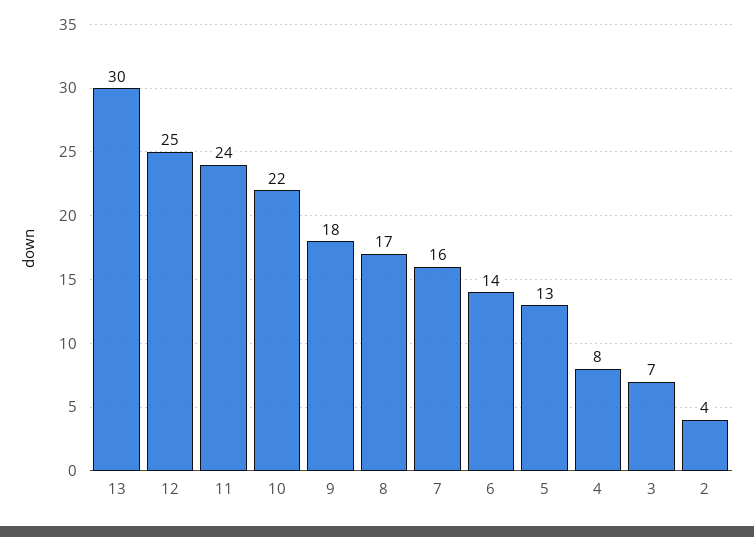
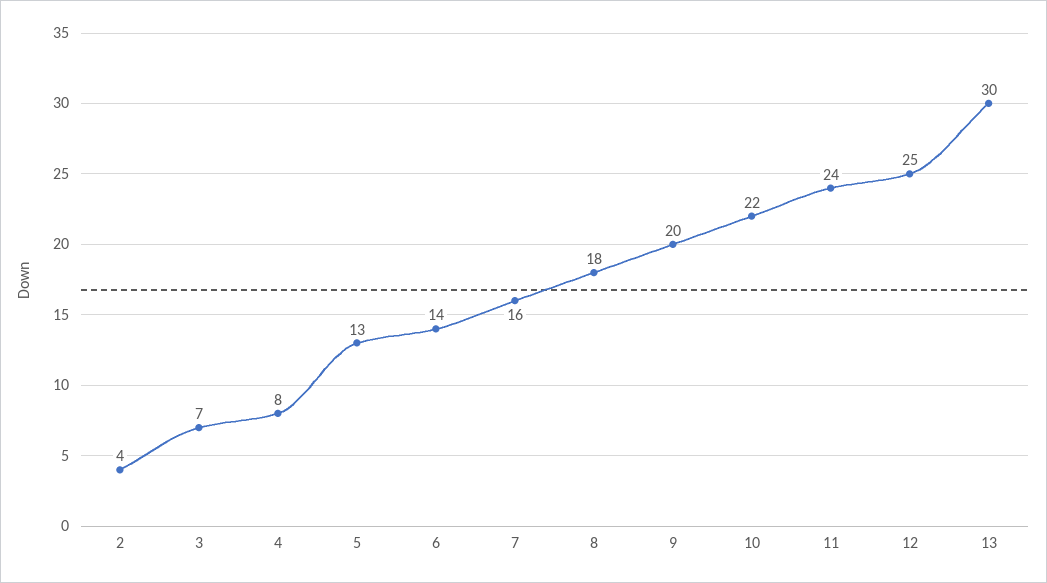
  {
    "13": 30,
    "12": 25,
    "11": 24,
    "10": 22,
-   "9": 18,
+   "9": 20,
-   "8": 17,
+   "8": 18,
    "7": 16,
    "6": 14,
    "5": 13,
    "4": 8,
    "3": 7,
    "2": 4
  }

